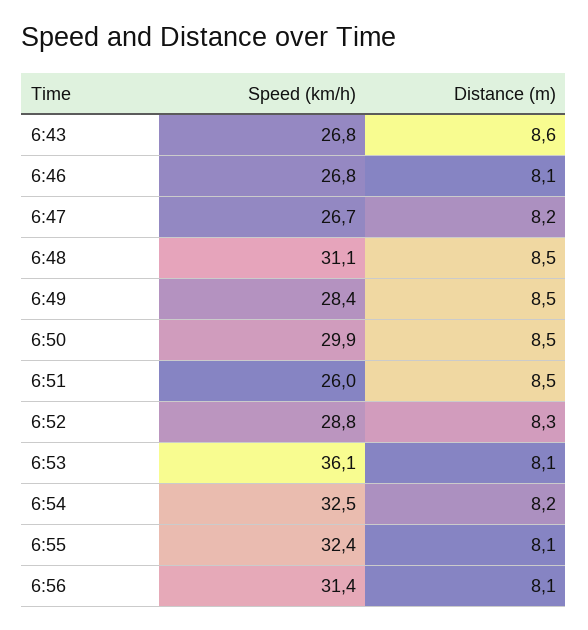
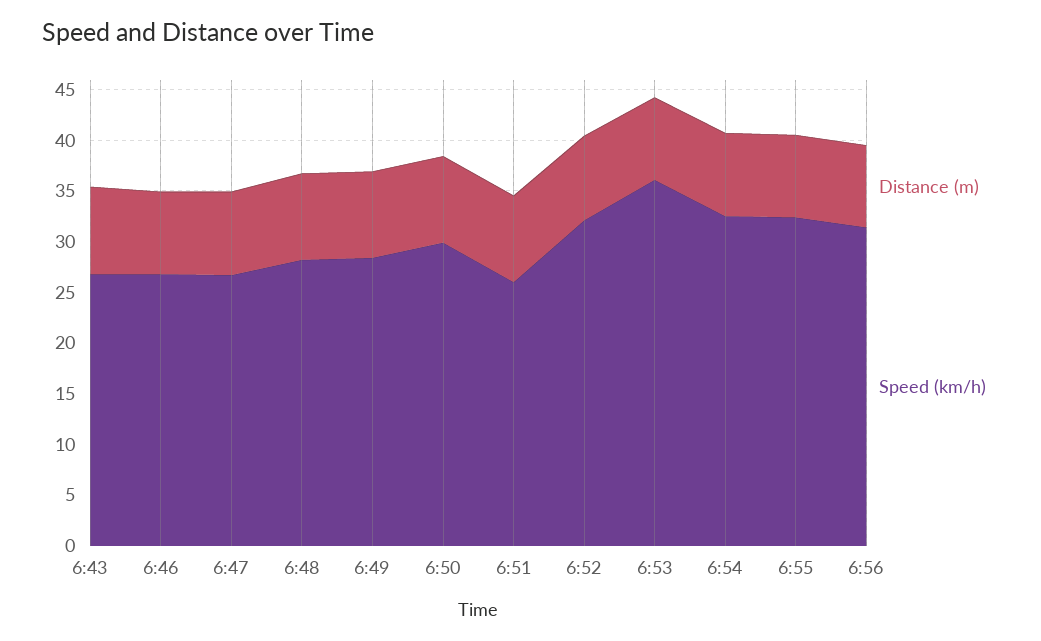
  {
    "Speed (km/h)": {
      "6:43": 26.8,
      "6:46": 26.8,
      "6:47": 26.7,
-     "6:48": 31.1,
+     "6:48": 28,
      "6:49": 28.4,
      "6:50": 29.9,
      "6:51": 26,
-     "6:52": 28.8,
+     "6:52": 32,
      "6:53": 36.1,
      "6:54": 32.5,
      "6:55": 32.4,
      "6:56": 31.4
    },
    "Distance (m)": {
      "6:43": 8.6,
      "6:46": 8.1,
      "6:47": 8.2,
      "6:48": 8.5,
      "6:49": 8.5,
      "6:50": 8.5,
      "6:51": 8.5,
      "6:52": 8.3,
      "6:53": 8.1,
      "6:54": 8.2,
      "6:55": 8.1,
      "6:56": 8.1
    }
  }

